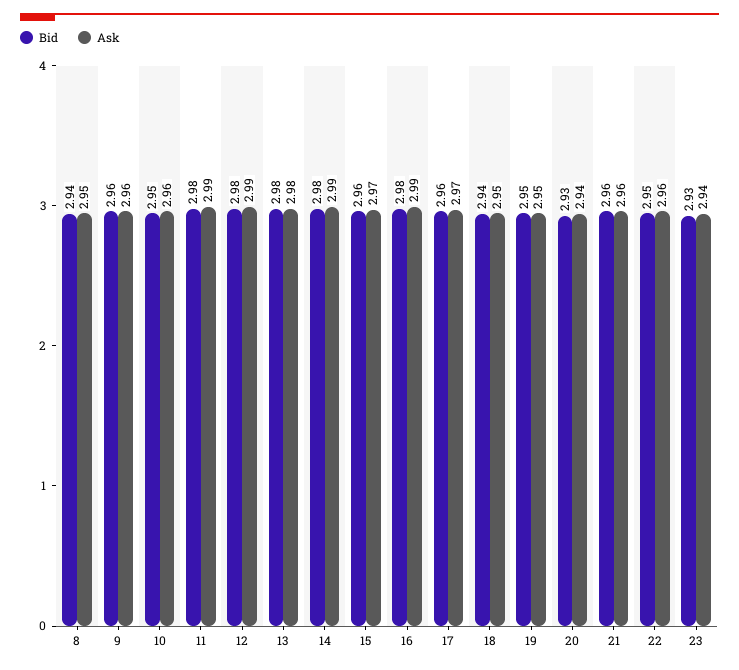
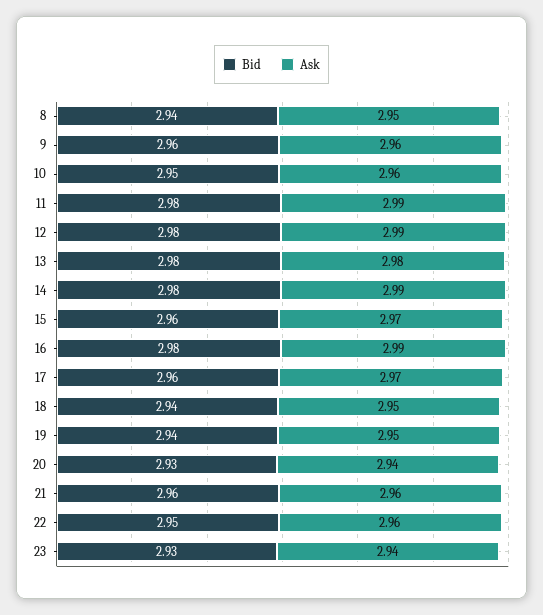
  {
    "Bid": {
      "8": 2.94,
      "9": 2.96,
      "10": 2.95,
      "11": 2.98,
      "12": 2.98,
      "13": 2.98,
      "14": 2.98,
      "15": 2.96,
      "16": 2.98,
      "17": 2.96,
      "18": 2.94,
-     "19": 2.95,
+     "19": 2.94,
      "20": 2.93,
      "21": 2.96,
      "22": 2.95,
      "23": 2.93
    },
    "Ask": {
      "8": 2.95,
      "9": 2.96,
      "10": 2.96,
      "11": 2.99,
      "12": 2.99,
      "13": 2.98,
      "14": 2.99,
      "15": 2.97,
      "16": 2.99,
      "17": 2.97,
      "18": 2.95,
      "19": 2.95,
      "20": 2.94,
      "21": 2.96,
      "22": 2.96,
      "23": 2.94
    }
  }

